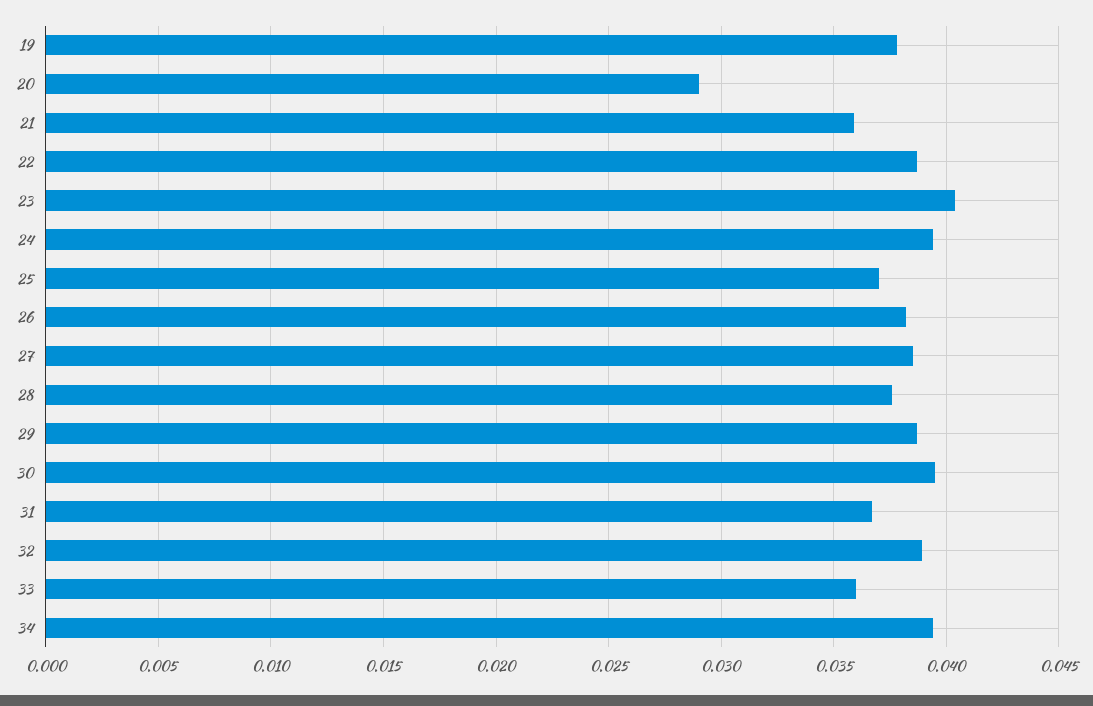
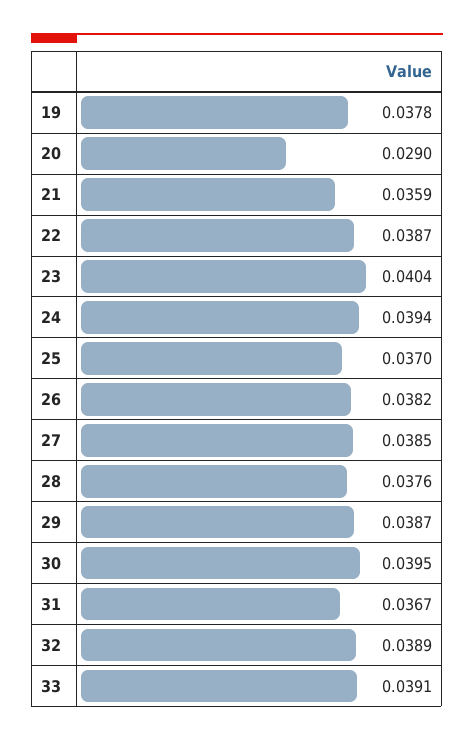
  {
    "19": 0.0378,
    "20": 0.029,
    "21": 0.0359,
    "22": 0.0387,
    "23": 0.0404,
    "24": 0.0394,
    "25": 0.037,
    "26": 0.0382,
    "27": 0.0385,
    "28": 0.0376,
    "29": 0.0387,
    "30": 0.0395,
    "31": 0.0367,
    "32": 0.0389,
-   "33": 0.036,
+   "33": 0.0391
-   "34": 0.0395
  }

